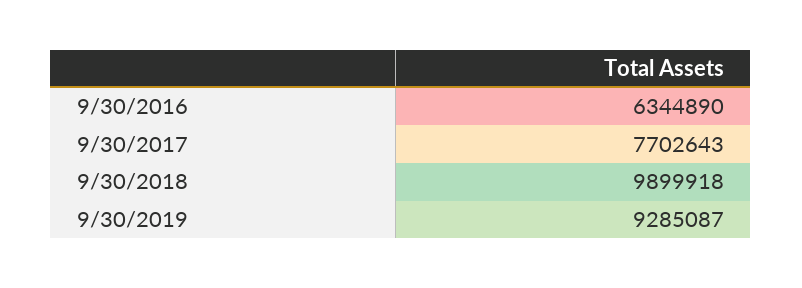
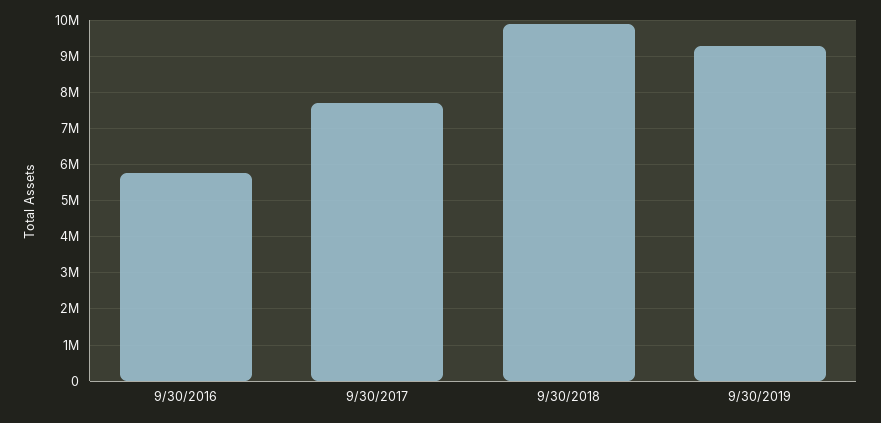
  {
-   "9/30/2016": 6344890,
+   "9/30/2016": 5800000,
    "9/30/2017": 7702643,
    "9/30/2018": 9899918,
    "9/30/2019": 9285087
  }

